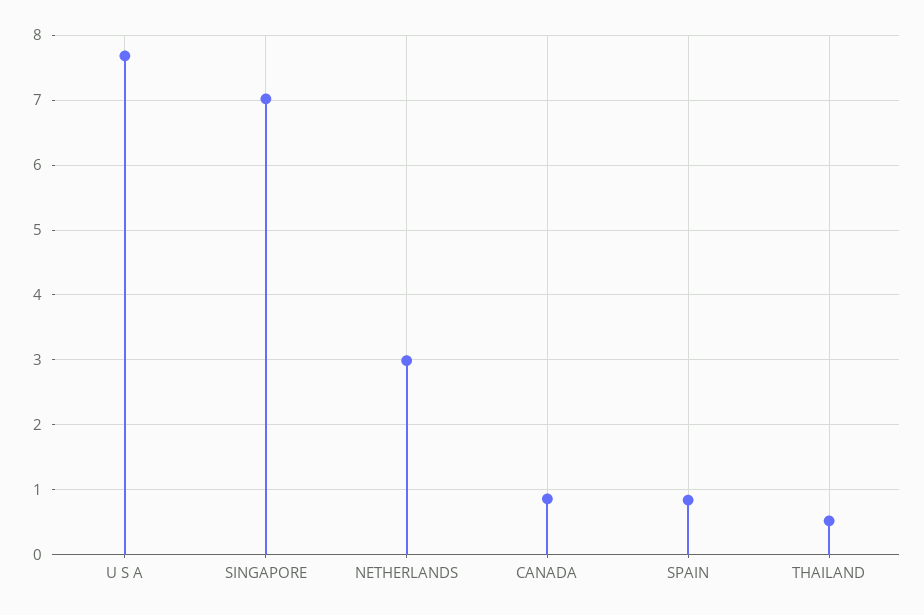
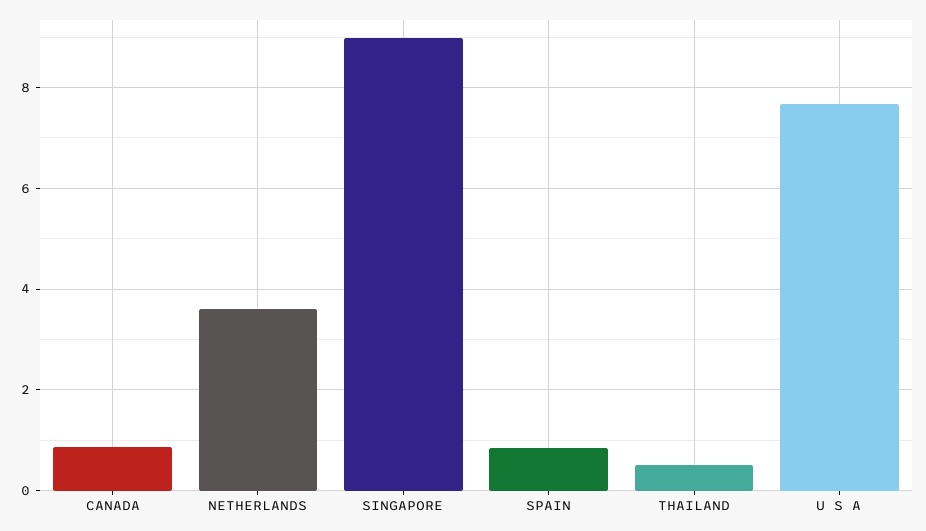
  {
    "U S A": 7.7,
-   "SINGAPORE": 7,
+   "SINGAPORE": 9,
-   "NETHERLANDS": 3,
+   "NETHERLANDS": 3.6,
    "CANADA": 0.9,
    "SPAIN": 0.8,
    "THAILAND": 0.5
  }

